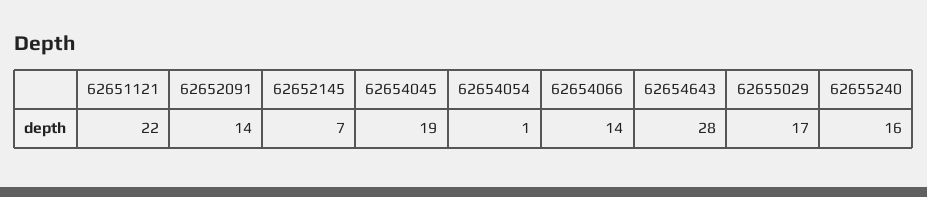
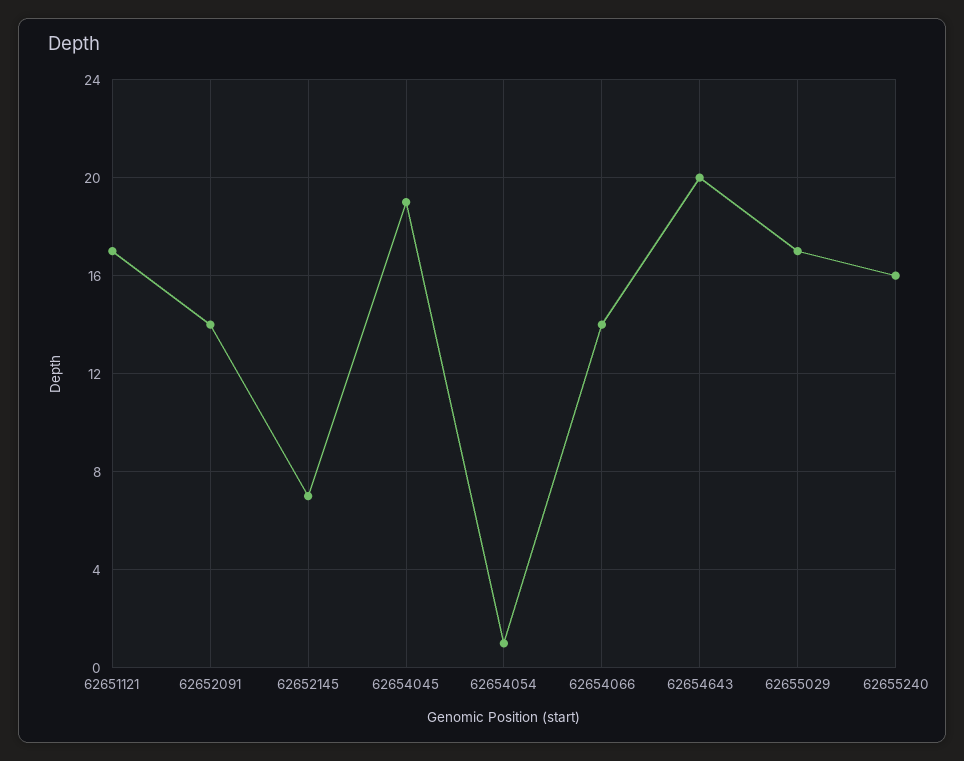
  {
-   "62651121": 22,
+   "62651121": 17,
    "62652091": 14,
    "62652145": 7,
    "62654045": 19,
    "62654054": 1,
    "62654066": 14,
-   "62654643": 28,
+   "62654643": 20,
    "62655029": 17,
    "62655240": 16
  }

